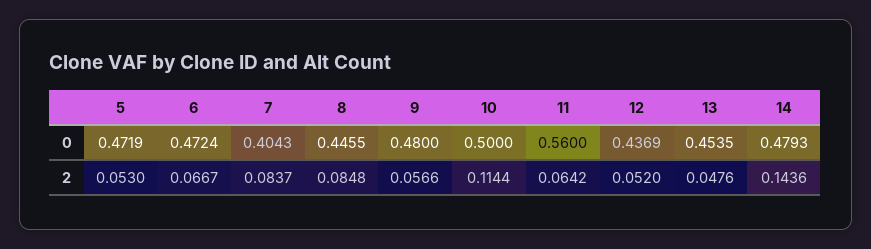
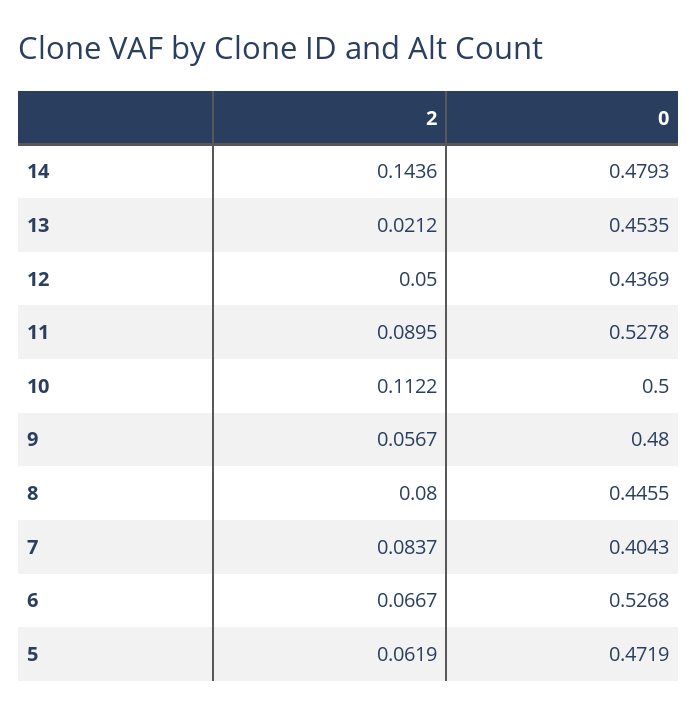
  {
    "5": {
      "0": 0.4719,
-     "2": 0.053
+     "2": 0.0619
    },
    "6": {
-     "0": 0.4724,
+     "0": 0.5268,
      "2": 0.0667
    },
    "7": {
      "0": 0.4043,
      "2": 0.0837
    },
    "8": {
      "0": 0.4455,
-     "2": 0.0848
+     "2": 0.08
    },
    "9": {
      "0": 0.48,
-     "2": 0.0566
+     "2": 0.0567
    },
    "10": {
      "0": 0.5,
-     "2": 0.1144
+     "2": 0.1122
    },
    "11": {
-     "0": 0.56,
+     "0": 0.5278,
-     "2": 0.0642
+     "2": 0.0895
    },
    "12": {
      "0": 0.4369,
-     "2": 0.052
+     "2": 0.05
    },
    "13": {
      "0": 0.4535,
-     "2": 0.0476
+     "2": 0.0212
    },
    "14": {
      "0": 0.4793,
      "2": 0.1436
    }
  }

